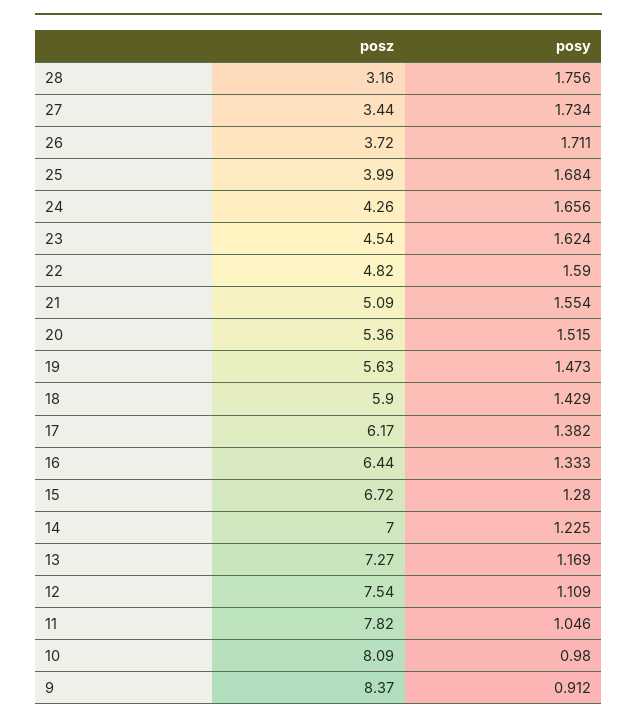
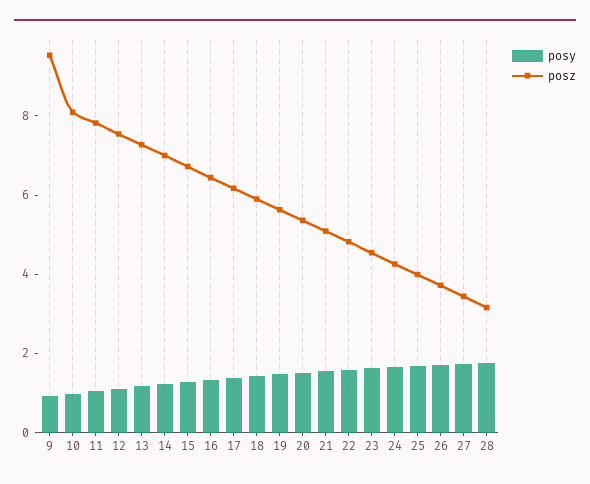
  {
    "posz": {
      "28": 3.16,
      "27": 3.44,
      "26": 3.72,
      "25": 3.99,
      "24": 4.26,
      "23": 4.54,
      "22": 4.82,
      "21": 5.09,
      "20": 5.36,
      "19": 5.63,
      "18": 5.9,
      "17": 6.17,
      "16": 6.44,
      "15": 6.72,
      "14": 7,
      "13": 7.27,
      "12": 7.54,
      "11": 7.82,
      "10": 8.09,
-     "9": 8.37
+     "9": 9.5
    },
    "posy": {
      "28": 1.756,
      "27": 1.734,
      "26": 1.711,
      "25": 1.684,
      "24": 1.656,
      "23": 1.624,
      "22": 1.59,
      "21": 1.554,
      "20": 1.515,
      "19": 1.473,
      "18": 1.429,
      "17": 1.382,
      "16": 1.333,
      "15": 1.28,
      "14": 1.225,
      "13": 1.169,
      "12": 1.109,
      "11": 1.046,
      "10": 0.98,
      "9": 0.912
    }
  }

